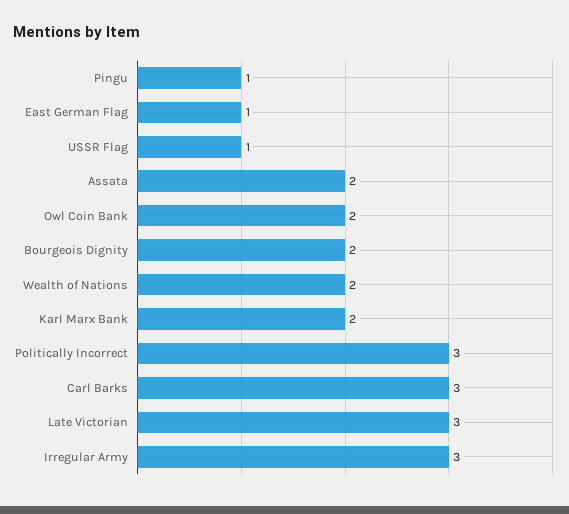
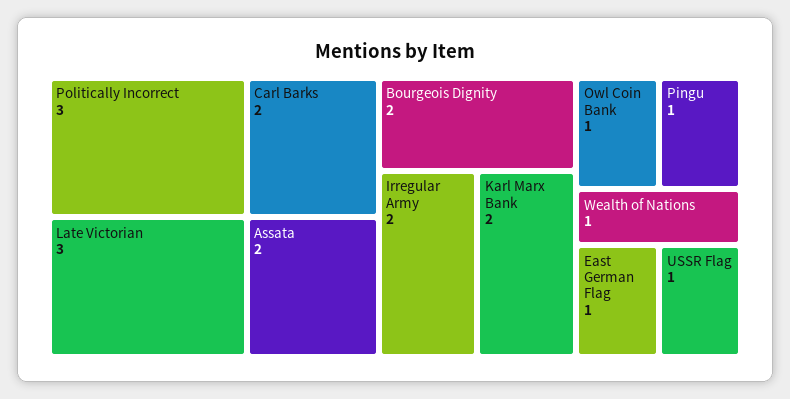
  {
    "Pingu": 1,
    "East German Flag": 1,
    "USSR Flag": 1,
    "Assata": 2,
-   "Owl Coin Bank": 2,
+   "Owl Coin Bank": 1,
    "Bourgeois Dignity": 2,
-   "Wealth of Nations": 2,
+   "Wealth of Nations": 1,
    "Karl Marx Bank": 2,
    "Politically Incorrect": 3,
-   "Carl Barks": 3,
+   "Carl Barks": 2,
    "Late Victorian": 3,
-   "Irregular Army": 3
+   "Irregular Army": 2
  }

